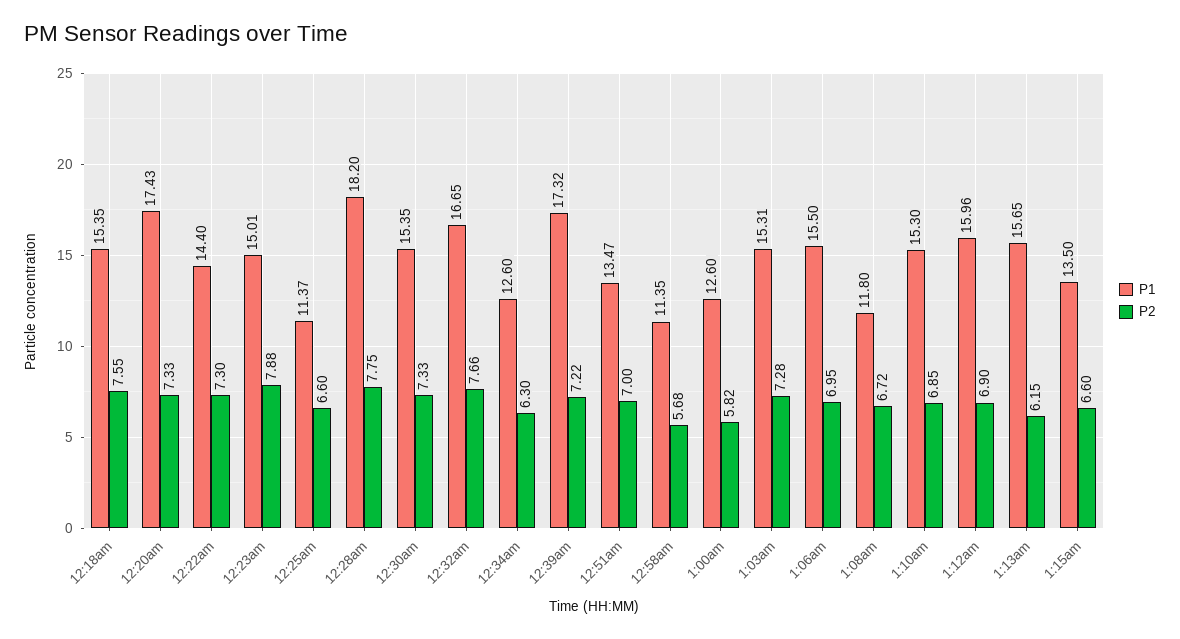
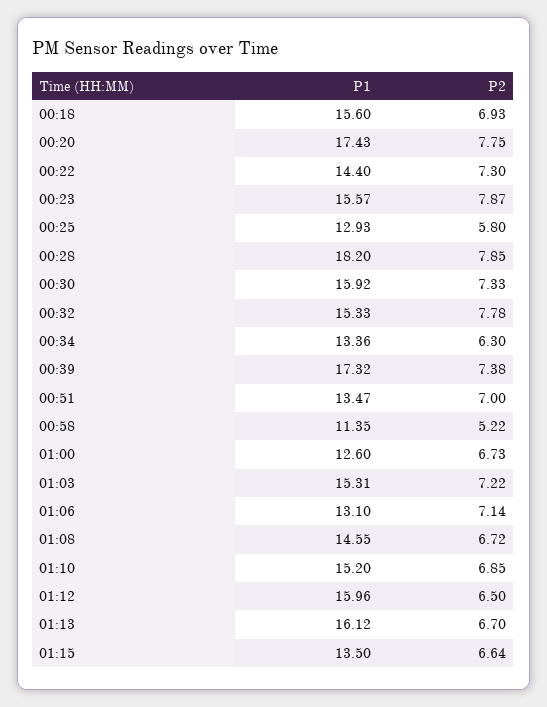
  {
    "P1": {
-     "12:18am": 15.35,
+     "12:18am": 15.6,
      "12:20am": 17.43,
      "12:22am": 14.4,
-     "12:23am": 15.01,
+     "12:23am": 15.57,
-     "12:25am": 11.37,
+     "12:25am": 12.93,
      "12:28am": 18.2,
-     "12:30am": 15.35,
+     "12:30am": 15.92,
-     "12:32am": 16.65,
+     "12:32am": 15.33,
-     "12:34am": 12.6,
+     "12:34am": 13.36,
      "12:39am": 17.32,
      "12:51am": 13.47,
      "12:58am": 11.35,
      "1:00am": 12.6,
      "1:03am": 15.31,
-     "1:06am": 15.5,
+     "1:06am": 13.1,
-     "1:08am": 11.8,
+     "1:08am": 14.55,
-     "1:10am": 15.3,
+     "1:10am": 15.2,
      "1:12am": 15.96,
-     "1:13am": 15.65,
+     "1:13am": 16.12,
      "1:15am": 13.5
    },
    "P2": {
-     "12:18am": 7.55,
+     "12:18am": 6.93,
-     "12:20am": 7.33,
+     "12:20am": 7.75,
      "12:22am": 7.3,
-     "12:23am": 7.88,
+     "12:23am": 7.87,
-     "12:25am": 6.6,
+     "12:25am": 5.8,
-     "12:28am": 7.75,
+     "12:28am": 7.85,
      "12:30am": 7.33,
-     "12:32am": 7.66,
+     "12:32am": 7.78,
      "12:34am": 6.3,
-     "12:39am": 7.22,
+     "12:39am": 7.38,
      "12:51am": 7,
-     "12:58am": 5.68,
+     "12:58am": 5.22,
-     "1:00am": 5.82,
+     "1:00am": 6.73,
-     "1:03am": 7.28,
+     "1:03am": 7.22,
-     "1:06am": 6.95,
+     "1:06am": 7.14,
      "1:08am": 6.72,
      "1:10am": 6.85,
-     "1:12am": 6.9,
+     "1:12am": 6.5,
-     "1:13am": 6.15,
+     "1:13am": 6.7,
-     "1:15am": 6.6
+     "1:15am": 6.64
    }
  }

